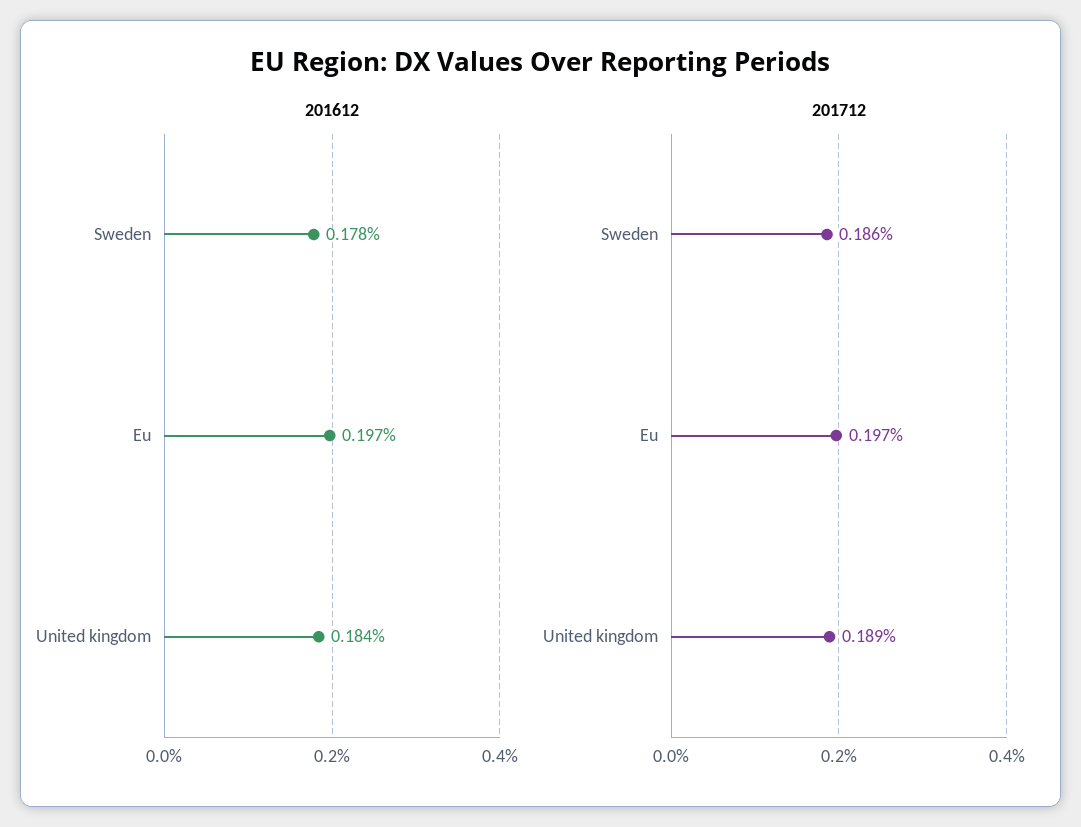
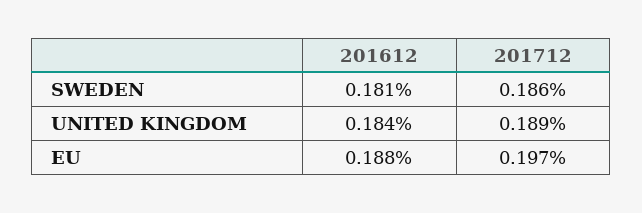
  {
    "201612": {
-     "Sweden": 0.178,
+     "Sweden": 0.181,
-     "Eu": 0.197,
+     "Eu": 0.188,
      "United kingdom": 0.184
    },
    "201712": {
      "Sweden": 0.186,
      "Eu": 0.197,
      "United kingdom": 0.189
    }
  }

